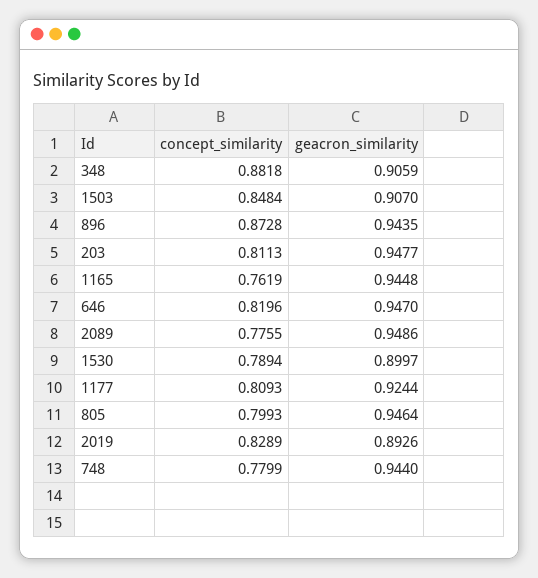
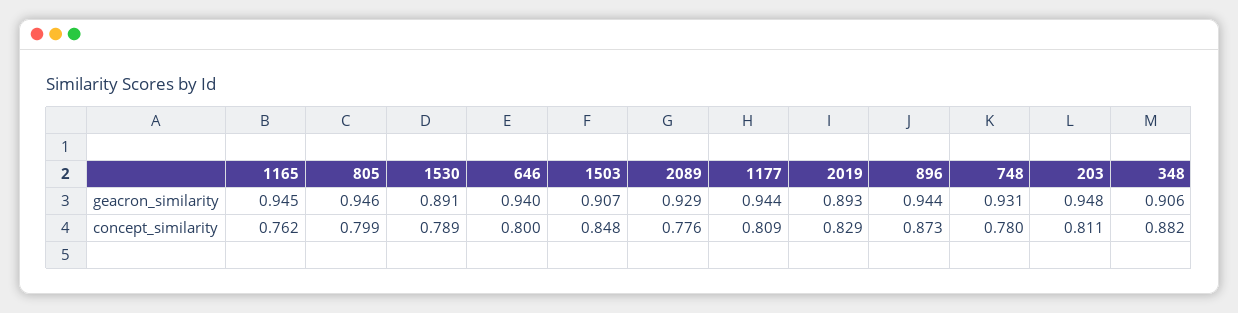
  {
    "concept_similarity": {
      "348": 0.8818,
      "1503": 0.8484,
      "896": 0.8728,
      "203": 0.8113,
      "1165": 0.7619,
-     "646": 0.8196,
+     "646": 0.8,
      "2089": 0.7755,
      "1530": 0.7894,
      "1177": 0.8093,
      "805": 0.7993,
      "2019": 0.8289,
      "748": 0.7799
    },
    "geacron_similarity": {
      "348": 0.9059,
      "1503": 0.907,
      "896": 0.9435,
      "203": 0.9477,
      "1165": 0.9448,
-     "646": 0.947,
+     "646": 0.94,
-     "2089": 0.9486,
+     "2089": 0.929,
-     "1530": 0.8997,
+     "1530": 0.891,
-     "1177": 0.9244,
+     "1177": 0.944,
      "805": 0.9464,
      "2019": 0.8926,
-     "748": 0.944
+     "748": 0.931
    }
  }

